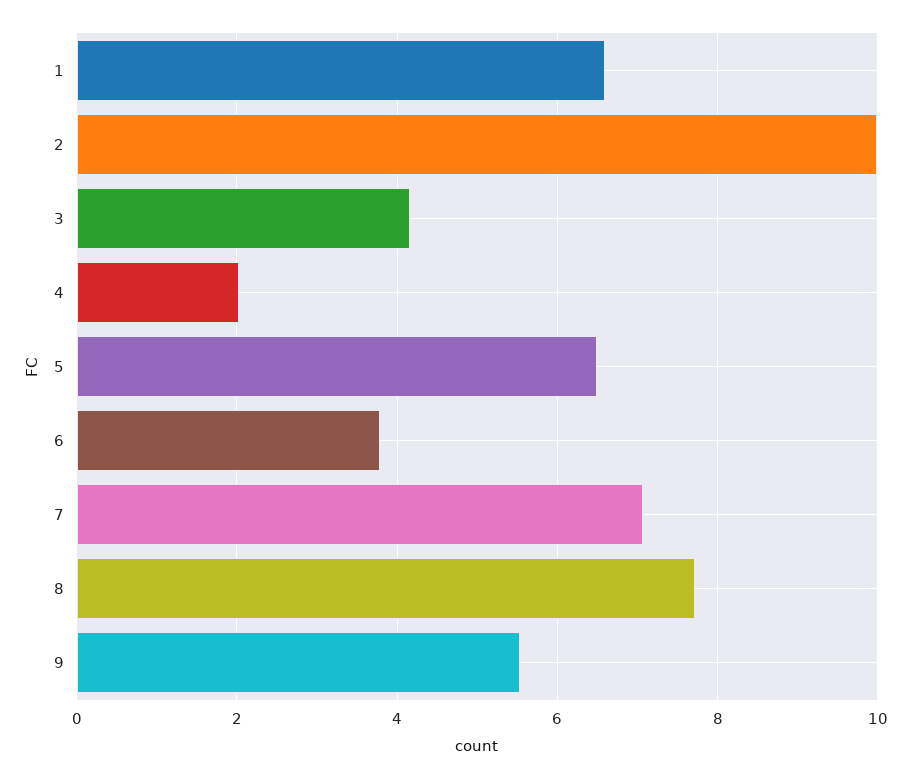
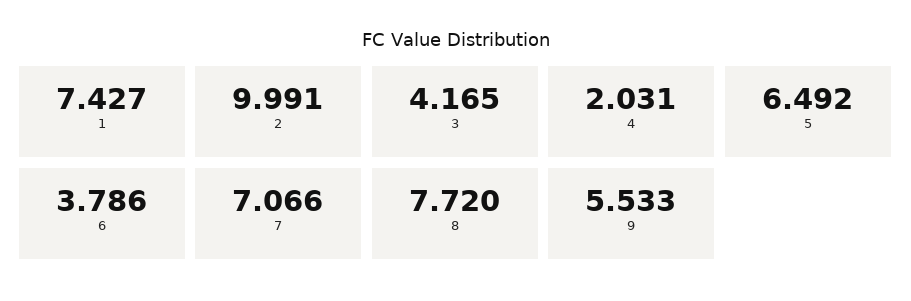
  {
-   "1": 6.6,
+   "1": 7.427,
    "2": 9.991,
    "3": 4.165,
    "4": 2.031,
    "5": 6.492,
    "6": 3.786,
    "7": 7.066,
    "8": 7.72,
    "9": 5.533
  }

